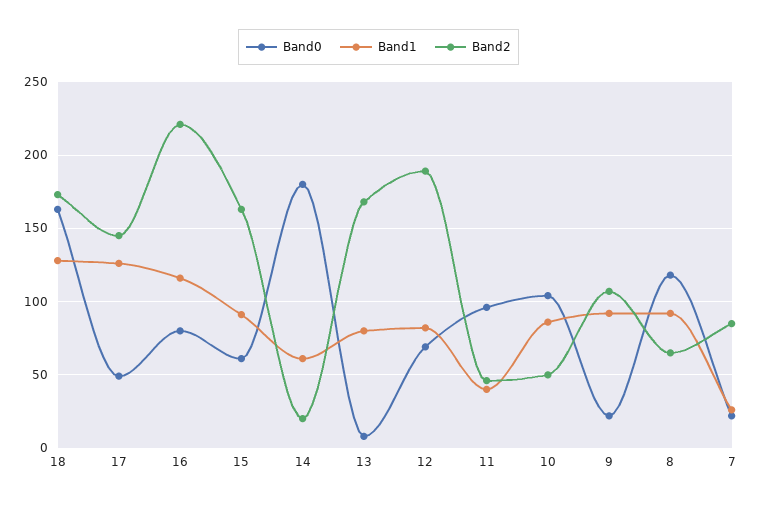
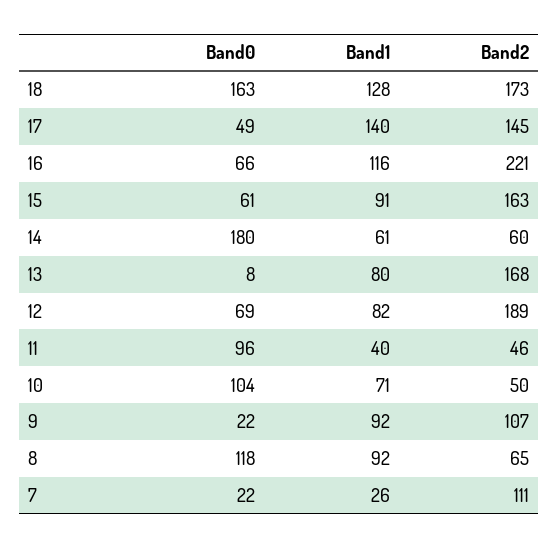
  {
    "Band0": {
      "18": 163,
      "17": 49,
-     "16": 80,
+     "16": 66,
      "15": 61,
      "14": 180,
      "13": 8,
      "12": 69,
      "11": 96,
      "10": 104,
      "9": 22,
      "8": 118,
      "7": 22
    },
    "Band1": {
      "18": 128,
-     "17": 125,
+     "17": 140,
      "16": 116,
      "15": 91,
      "14": 61,
      "13": 80,
      "12": 82,
      "11": 40,
-     "10": 85,
+     "10": 71,
      "9": 92,
      "8": 92,
      "7": 26
    },
    "Band2": {
      "18": 173,
      "17": 145,
      "16": 221,
      "15": 163,
-     "14": 20,
+     "14": 60,
      "13": 168,
      "12": 189,
      "11": 46,
      "10": 50,
      "9": 107,
      "8": 65,
-     "7": 85
+     "7": 111
    }
  }

